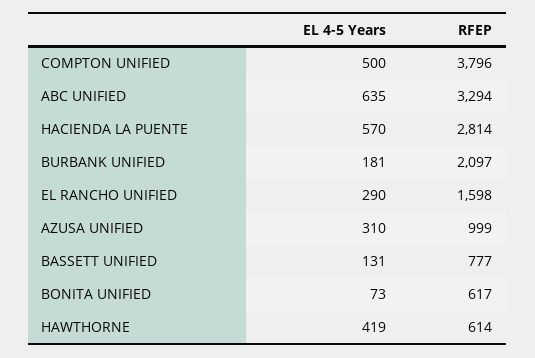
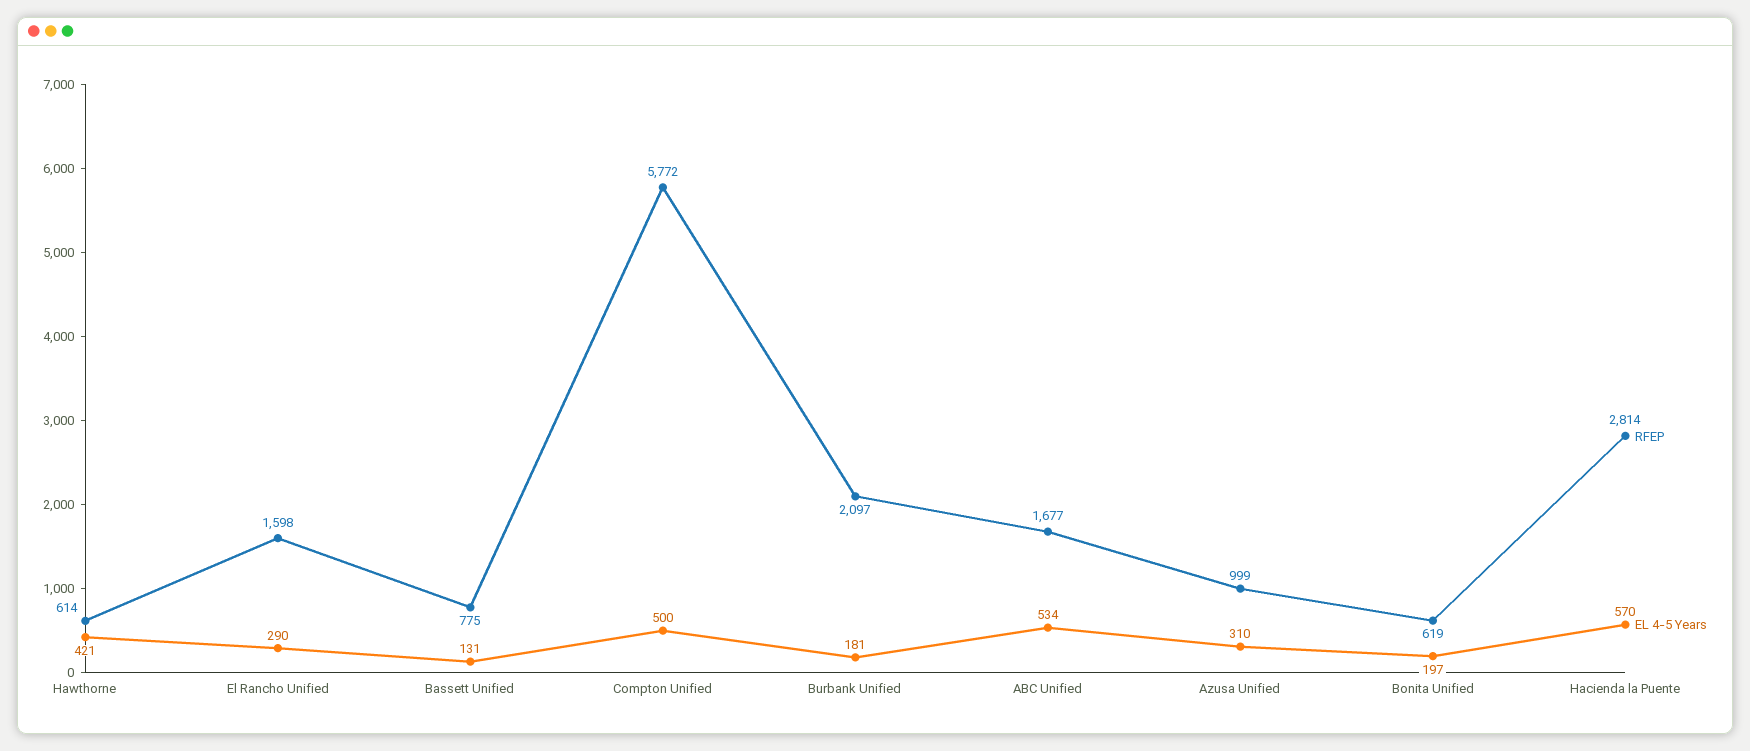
  {
    "EL 4-5 Years": {
      "COMPTON UNIFIED": 500,
-     "ABC UNIFIED": 635,
+     "ABC UNIFIED": 534,
      "HACIENDA LA PUENTE": 570,
      "BURBANK UNIFIED": 181,
      "EL RANCHO UNIFIED": 290,
      "AZUSA UNIFIED": 310,
      "BASSETT UNIFIED": 131,
-     "BONITA UNIFIED": 73,
+     "BONITA UNIFIED": 197,
-     "HAWTHORNE": 419
+     "HAWTHORNE": 421
    },
    "RFEP": {
-     "COMPTON UNIFIED": 3796,
+     "COMPTON UNIFIED": 5772,
-     "ABC UNIFIED": 3294,
+     "ABC UNIFIED": 1677,
      "HACIENDA LA PUENTE": 2814,
      "BURBANK UNIFIED": 2097,
      "EL RANCHO UNIFIED": 1598,
      "AZUSA UNIFIED": 999,
-     "BASSETT UNIFIED": 777,
+     "BASSETT UNIFIED": 775,
-     "BONITA UNIFIED": 617,
+     "BONITA UNIFIED": 619,
      "HAWTHORNE": 614
    }
  }

